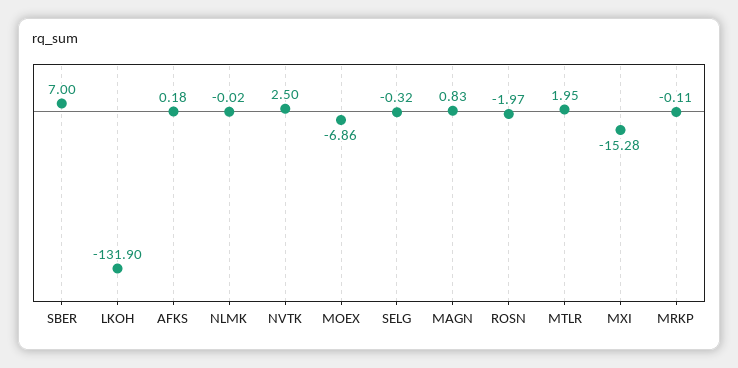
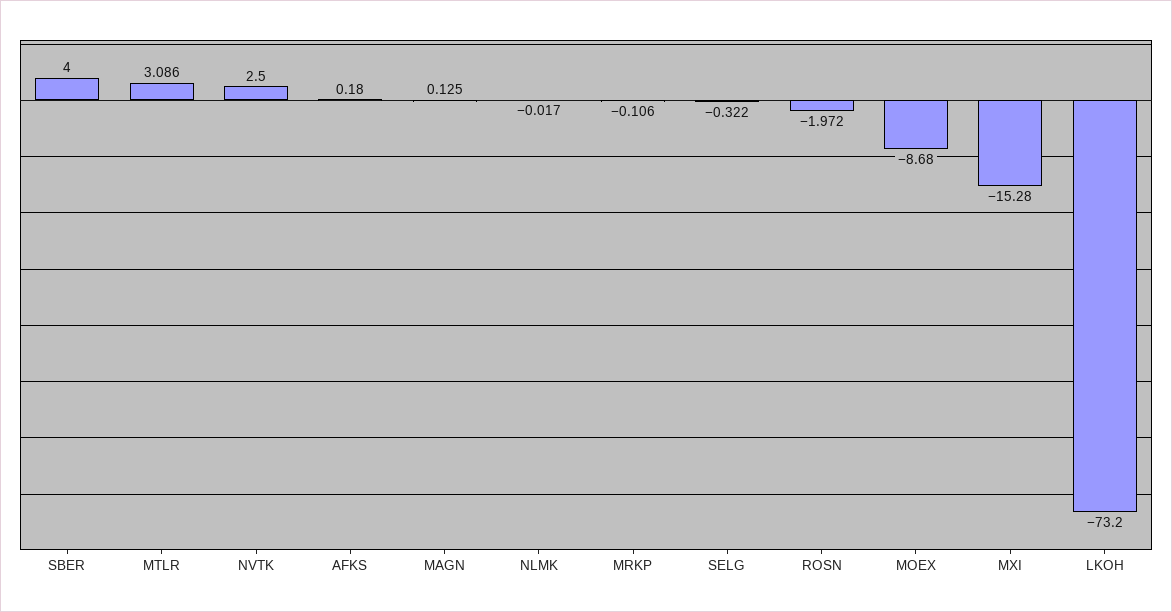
  {
-   "SBER": 7,
+   "SBER": 4,
-   "LKOH": -131.9,
+   "LKOH": -73.2,
    "AFKS": 0.18,
    "NLMK": -0.017,
    "NVTK": 2.5,
-   "MOEX": -6.86,
+   "MOEX": -8.68,
    "SELG": -0.322,
-   "MAGN": 0.83,
+   "MAGN": 0.125,
    "ROSN": -1.972,
-   "MTLR": 1.95,
+   "MTLR": 3.086,
    "MXI": -15.28,
    "MRKP": -0.106
  }

